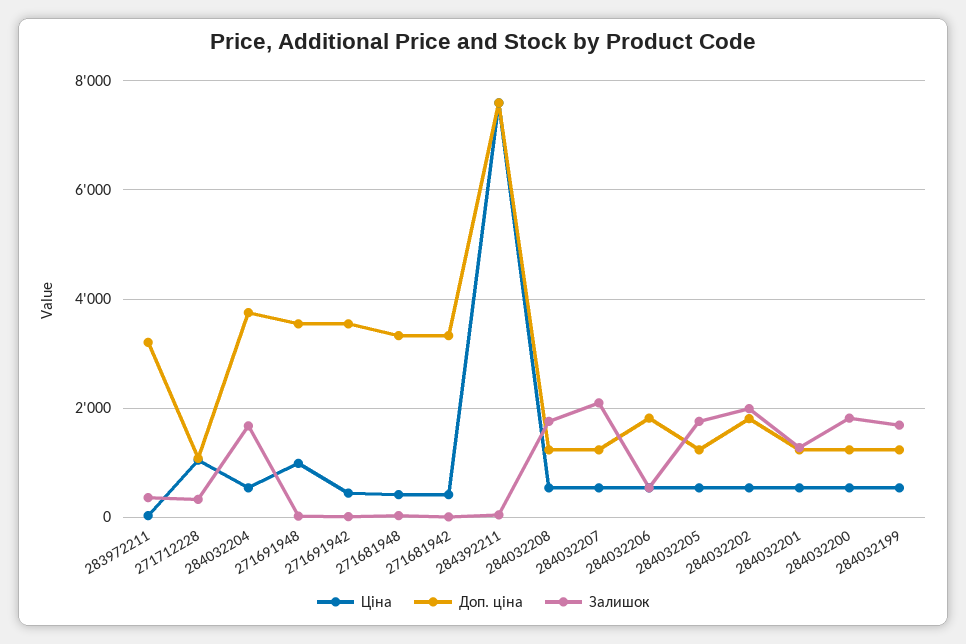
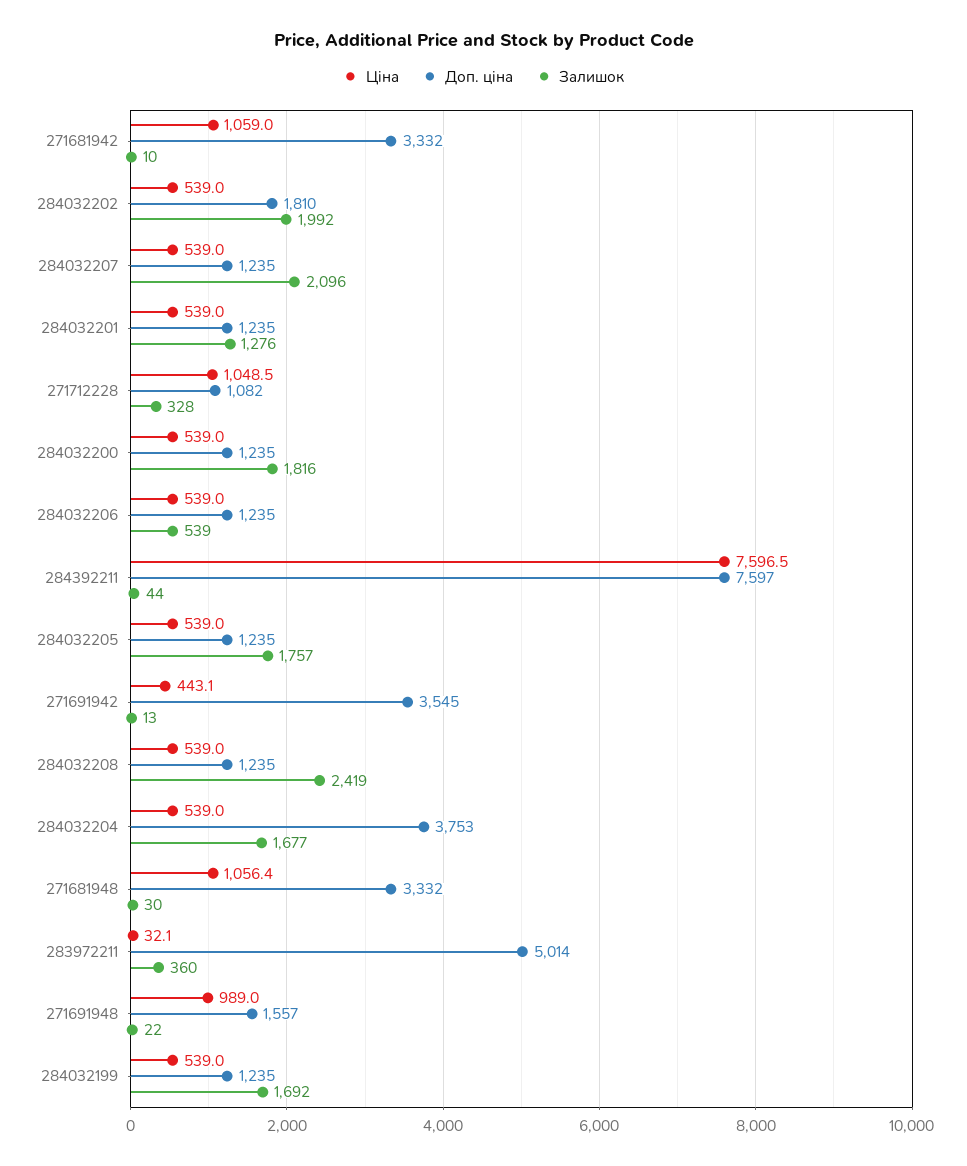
  {
    "Ціна": {
      "283972211": 32.1,
      "271712228": 1048.5,
      "284032204": 539,
      "271691948": 989,
      "271691942": 443.1,
-     "271681948": 400,
+     "271681948": 1056.4,
-     "271681942": 400,
+     "271681942": 1059,
      "284392211": 7596.5,
      "284032208": 539,
      "284032207": 539,
      "284032206": 539,
      "284032205": 539,
      "284032202": 539,
      "284032201": 539,
      "284032200": 539,
      "284032199": 539
    },
    "Доп. ціна": {
-     "283972211": 3200,
+     "283972211": 5014,
      "271712228": 1082,
      "284032204": 3753,
-     "271691948": 3600,
+     "271691948": 1557,
      "271691942": 3545,
      "271681948": 3332,
      "271681942": 3332,
      "284392211": 7597,
      "284032208": 1235,
      "284032207": 1235,
-     "284032206": 1800,
+     "284032206": 1235,
      "284032205": 1235,
      "284032202": 1810,
      "284032201": 1235,
      "284032200": 1235,
      "284032199": 1235
    },
    "Залишок": {
      "283972211": 360,
      "271712228": 328,
      "284032204": 1677,
      "271691948": 22,
      "271691942": 13,
      "271681948": 30,
      "271681942": 10,
      "284392211": 44,
-     "284032208": 1800,
+     "284032208": 2419,
      "284032207": 2096,
      "284032206": 539,
      "284032205": 1757,
      "284032202": 1992,
      "284032201": 1276,
      "284032200": 1816,
      "284032199": 1692
    }
  }

